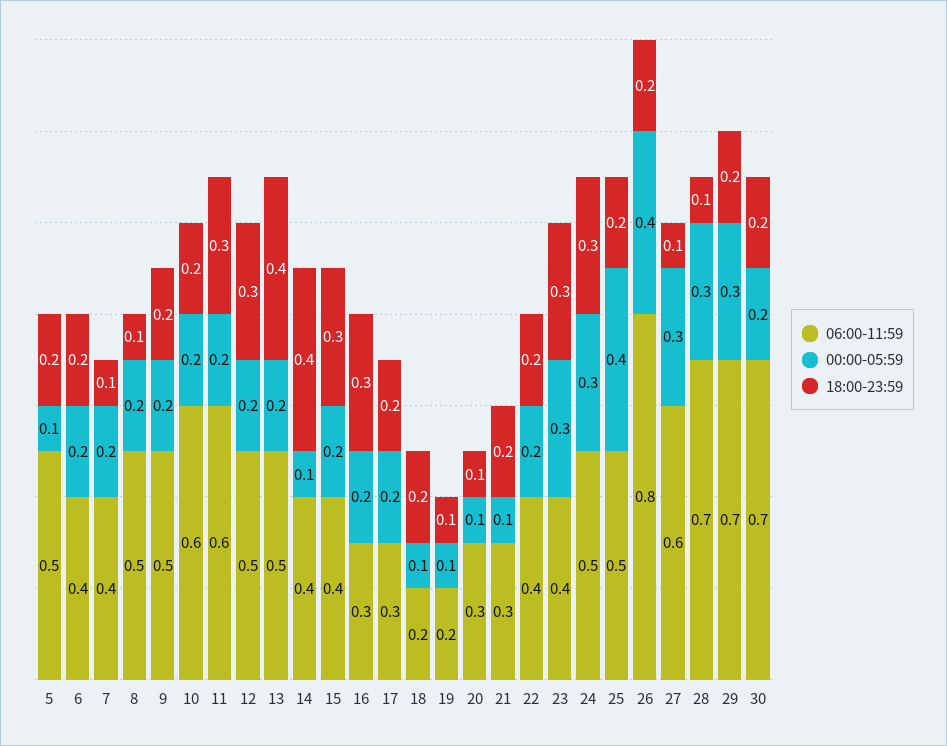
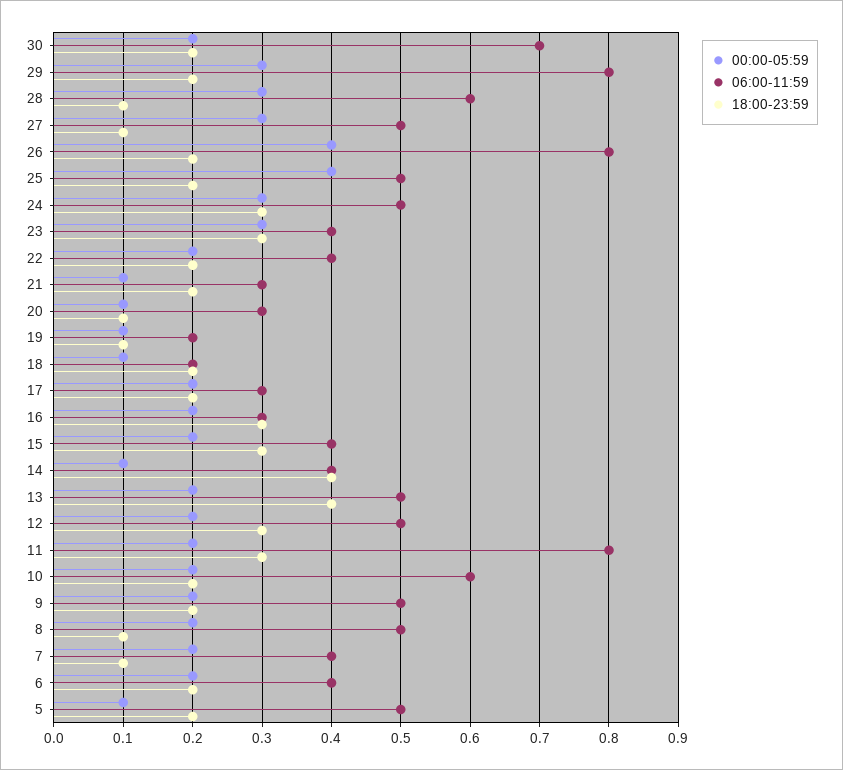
  {
    "06:00-11:59": {
      "5": 0.5,
      "6": 0.4,
      "7": 0.4,
      "8": 0.5,
      "9": 0.5,
      "10": 0.6,
-     "11": 0.6,
+     "11": 0.8,
      "12": 0.5,
      "13": 0.5,
      "14": 0.4,
      "15": 0.4,
      "16": 0.3,
      "17": 0.3,
      "18": 0.2,
      "19": 0.2,
      "20": 0.3,
      "21": 0.3,
      "22": 0.4,
      "23": 0.4,
      "24": 0.5,
      "25": 0.5,
      "26": 0.8,
-     "27": 0.6,
+     "27": 0.5,
-     "28": 0.7,
+     "28": 0.6,
-     "29": 0.7,
+     "29": 0.8,
      "30": 0.7
    },
    "00:00-05:59": {
      "5": 0.1,
      "6": 0.2,
      "7": 0.2,
      "8": 0.2,
      "9": 0.2,
      "10": 0.2,
      "11": 0.2,
      "12": 0.2,
      "13": 0.2,
      "14": 0.1,
      "15": 0.2,
      "16": 0.2,
      "17": 0.2,
      "18": 0.1,
      "19": 0.1,
      "20": 0.1,
      "21": 0.1,
      "22": 0.2,
      "23": 0.3,
      "24": 0.3,
      "25": 0.4,
      "26": 0.4,
      "27": 0.3,
      "28": 0.3,
      "29": 0.3,
      "30": 0.2
    },
    "18:00-23:59": {
      "5": 0.2,
      "6": 0.2,
      "7": 0.1,
      "8": 0.1,
      "9": 0.2,
      "10": 0.2,
      "11": 0.3,
      "12": 0.3,
      "13": 0.4,
      "14": 0.4,
      "15": 0.3,
      "16": 0.3,
      "17": 0.2,
      "18": 0.2,
      "19": 0.1,
      "20": 0.1,
      "21": 0.2,
      "22": 0.2,
      "23": 0.3,
      "24": 0.3,
      "25": 0.2,
      "26": 0.2,
      "27": 0.1,
      "28": 0.1,
      "29": 0.2,
      "30": 0.2
    }
  }

